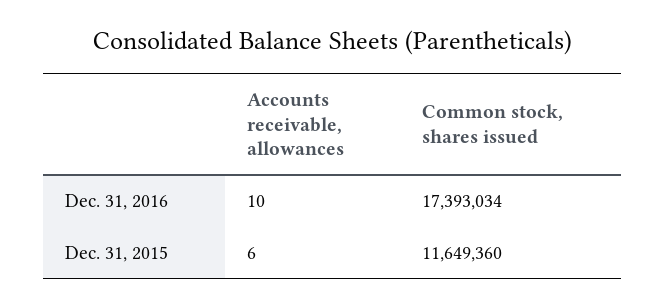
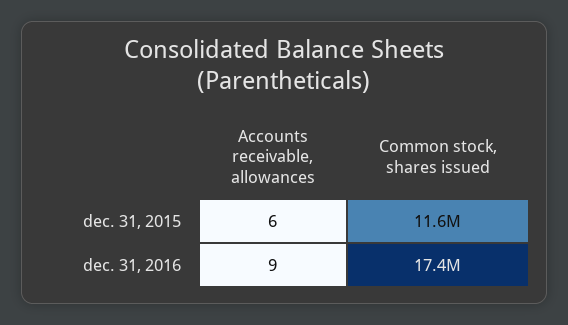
  {
    "Accounts receivable, allowances": {
-     "Dec. 31, 2016": 10,
+     "Dec. 31, 2016": 9,
      "Dec. 31, 2015": 6
    },
    "Common stock, shares issued": {
      "Dec. 31, 2016": 17393034,
      "Dec. 31, 2015": 11649360
    }
  }

